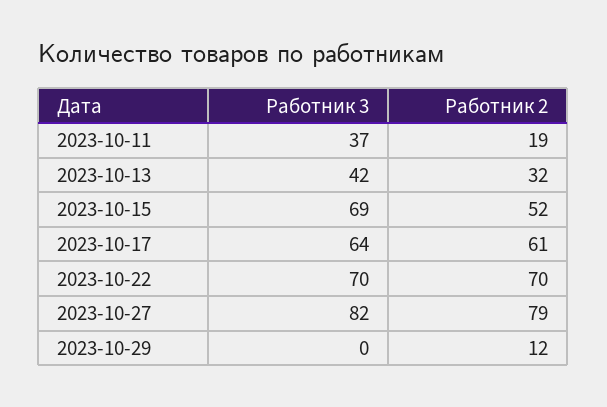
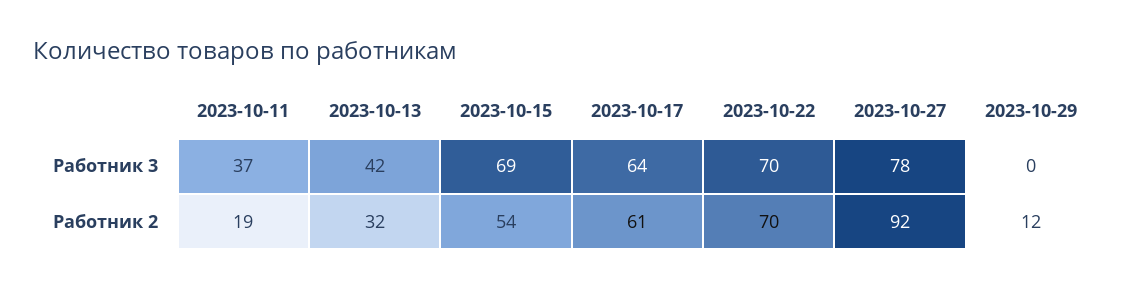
  {
    "Работник 3": {
      "2023-10-11": 37,
      "2023-10-13": 42,
      "2023-10-15": 69,
      "2023-10-17": 64,
      "2023-10-22": 70,
-     "2023-10-27": 82,
+     "2023-10-27": 78,
      "2023-10-29": 0
    },
    "Работник 2": {
      "2023-10-11": 19,
      "2023-10-13": 32,
-     "2023-10-15": 52,
+     "2023-10-15": 54,
      "2023-10-17": 61,
      "2023-10-22": 70,
-     "2023-10-27": 79,
+     "2023-10-27": 92,
      "2023-10-29": 12
    }
  }

